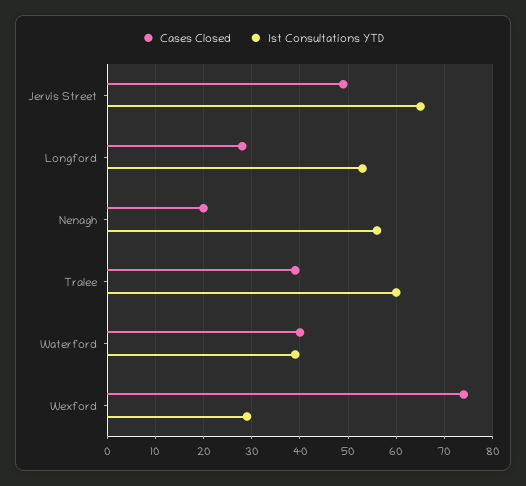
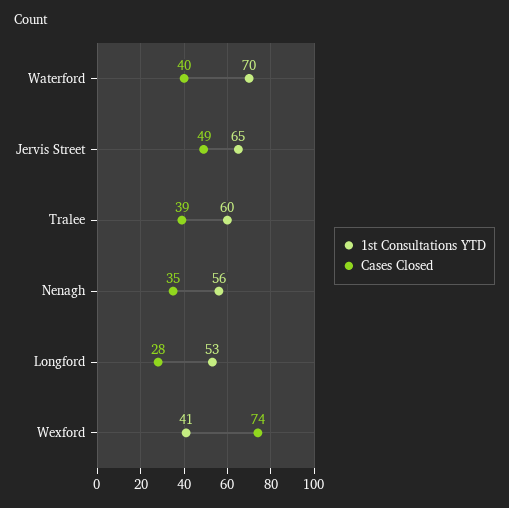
  {
    "Cases Closed": {
      "Jervis Street": 49,
      "Longford": 28,
-     "Nenagh": 20,
+     "Nenagh": 35,
      "Tralee": 39,
      "Waterford": 40,
      "Wexford": 74
    },
    "1st Consultations YTD": {
      "Jervis Street": 65,
      "Longford": 53,
      "Nenagh": 56,
      "Tralee": 60,
-     "Waterford": 40,
+     "Waterford": 70,
-     "Wexford": 30
+     "Wexford": 41
    }
  }

